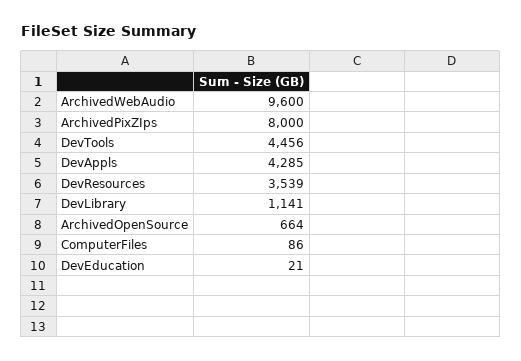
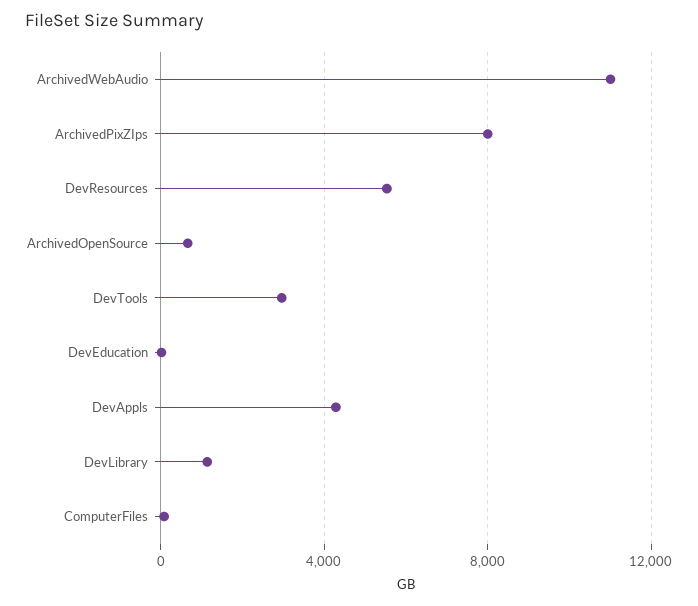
  {
-   "ArchivedWebAudio": 9600,
+   "ArchivedWebAudio": 11000,
    "ArchivedPixZIps": 8000,
-   "DevTools": 4456,
+   "DevTools": 3000,
    "DevAppls": 4285,
-   "DevResources": 3539,
+   "DevResources": 5500,
    "DevLibrary": 1141,
    "ArchivedOpenSource": 664,
    "ComputerFiles": 86,
    "DevEducation": 21
  }

